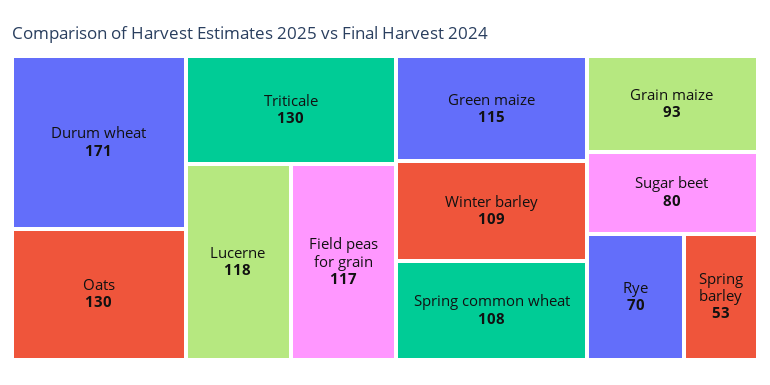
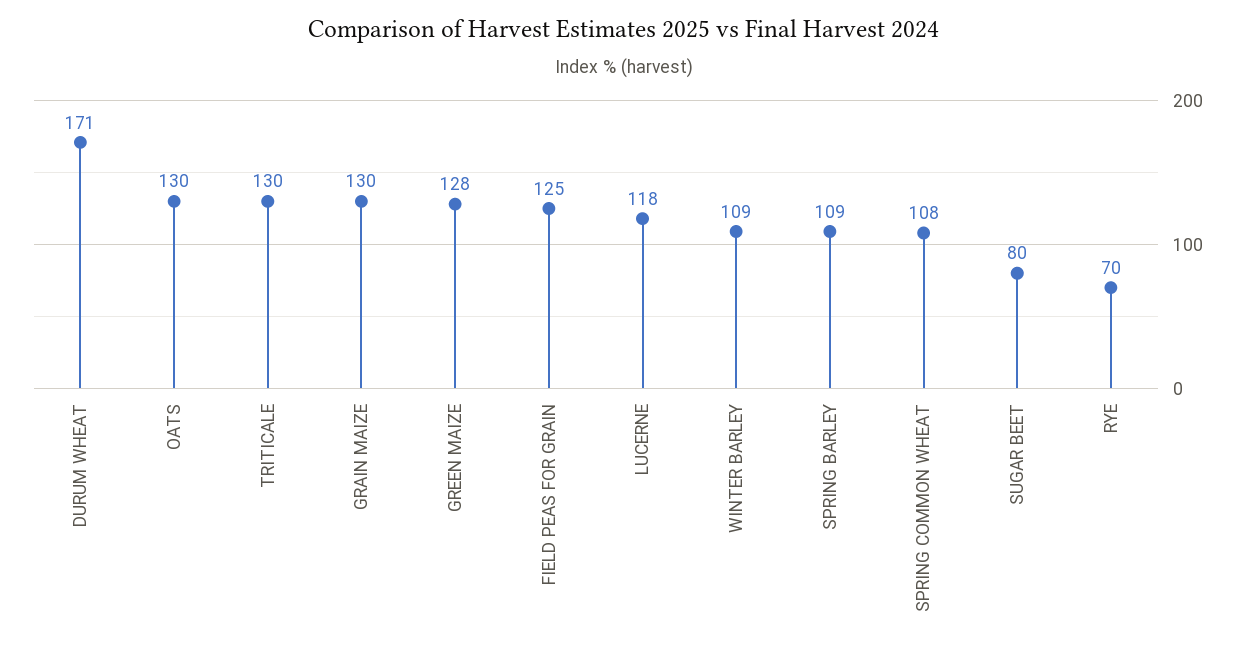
  {
    "Durum wheat": 171,
    "Oats": 130,
    "Triticale": 130,
    "Lucerne": 118,
-   "Field peas for grain": 117,
+   "Field peas for grain": 125,
-   "Green maize": 115,
+   "Green maize": 128,
    "Winter barley": 109,
    "Spring common wheat": 108,
-   "Grain maize": 93,
+   "Grain maize": 130,
    "Sugar beet": 80,
    "Rye": 70,
-   "Spring barley": 53
+   "Spring barley": 109
  }

